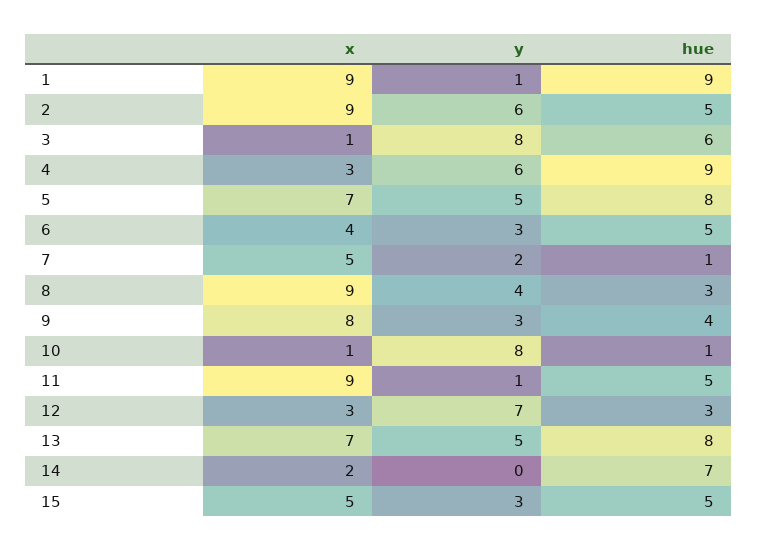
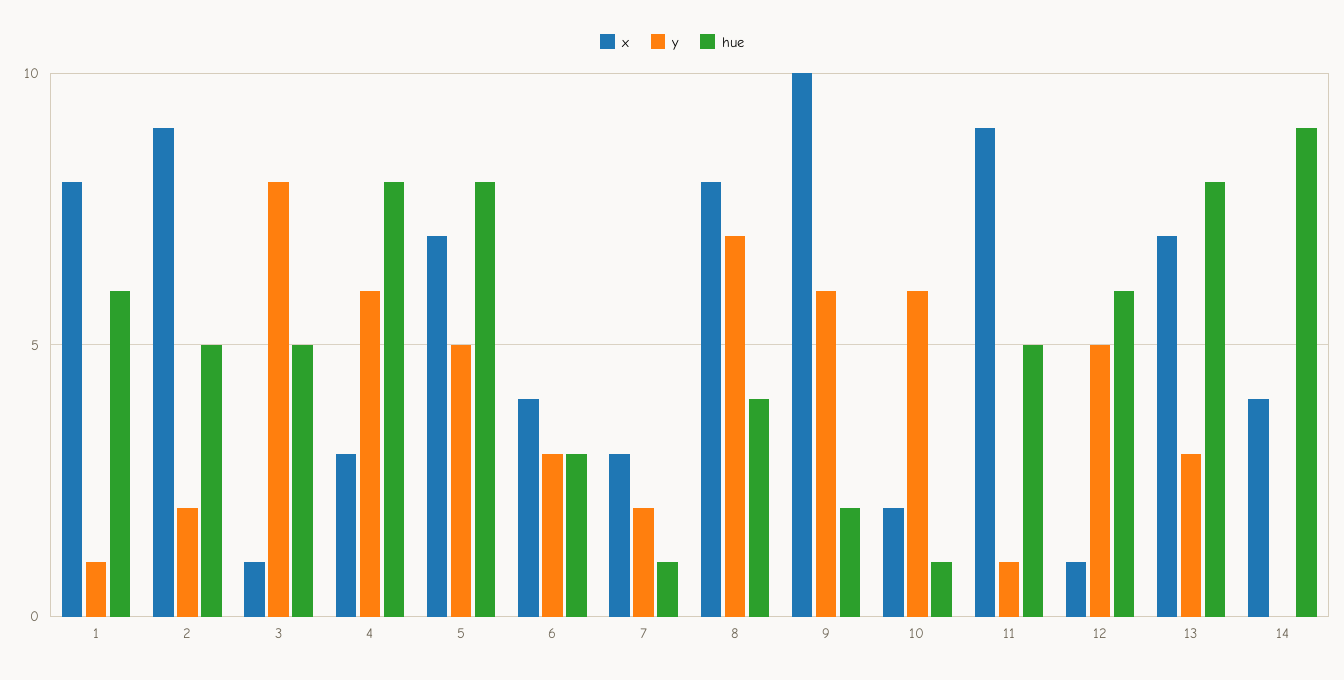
  {
    "x": {
-     "1": 9,
+     "1": 8,
      "2": 9,
      "3": 1,
      "4": 3,
      "5": 7,
      "6": 4,
-     "7": 5,
+     "7": 3,
-     "8": 9,
+     "8": 8,
-     "9": 8,
+     "9": 10,
-     "10": 1,
+     "10": 2,
      "11": 9,
-     "12": 3,
+     "12": 1,
      "13": 7,
-     "14": 2,
+     "14": 4
-     "15": 5
    },
    "y": {
      "1": 1,
-     "2": 6,
+     "2": 2,
      "3": 8,
      "4": 6,
      "5": 5,
      "6": 3,
      "7": 2,
-     "8": 4,
+     "8": 7,
-     "9": 3,
+     "9": 6,
-     "10": 8,
+     "10": 6,
      "11": 1,
-     "12": 7,
+     "12": 5,
-     "13": 5,
+     "13": 3,
-     "14": 0,
+     "14": 0
-     "15": 3
    },
    "hue": {
-     "1": 9,
+     "1": 6,
      "2": 5,
-     "3": 6,
+     "3": 5,
-     "4": 9,
+     "4": 8,
      "5": 8,
-     "6": 5,
+     "6": 3,
      "7": 1,
-     "8": 3,
+     "8": 4,
-     "9": 4,
+     "9": 2,
      "10": 1,
      "11": 5,
-     "12": 3,
+     "12": 6,
      "13": 8,
-     "14": 7,
+     "14": 9
-     "15": 5
    }
  }

